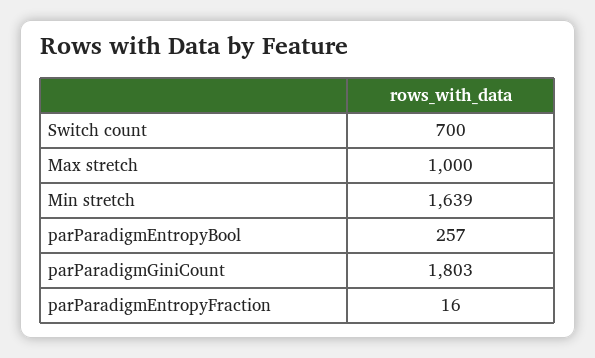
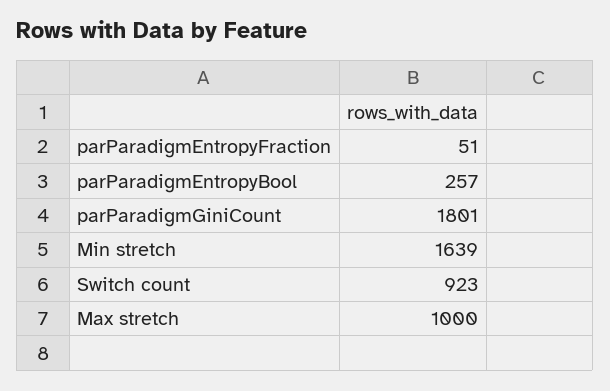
  {
-   "Switch count": 700,
+   "Switch count": 923,
    "Max stretch": 1000,
    "Min stretch": 1639,
    "parParadigmEntropyBool": 257,
-   "parParadigmGiniCount": 1803,
+   "parParadigmGiniCount": 1801,
-   "parParadigmEntropyFraction": 16
+   "parParadigmEntropyFraction": 51
  }

